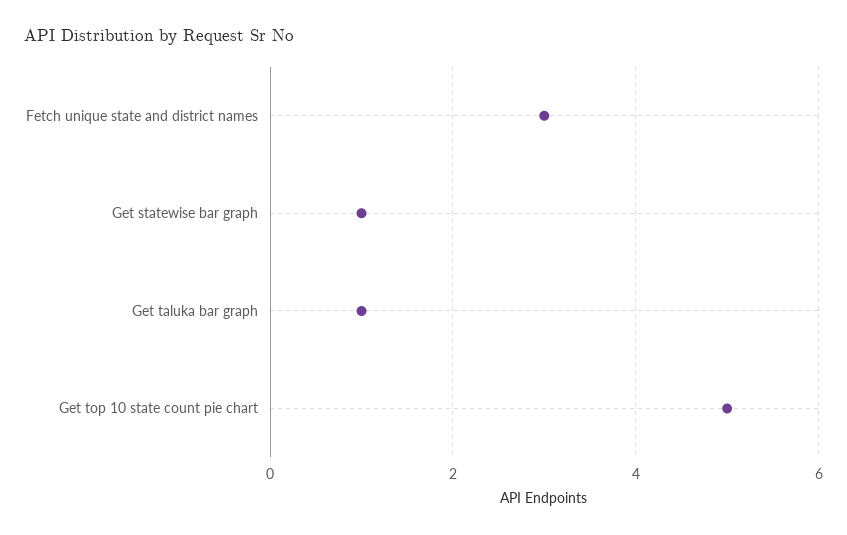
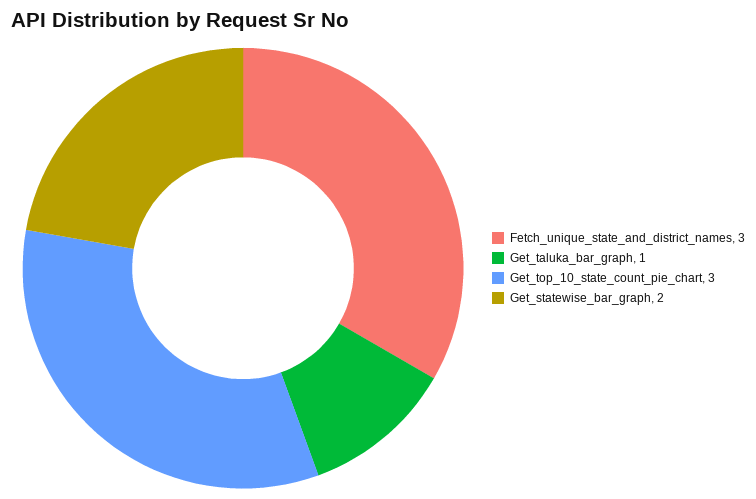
  {
    "Fetch unique state and district names": 3,
-   "Get statewise bar graph": 1,
+   "Get statewise bar graph": 2,
    "Get taluka bar graph": 1,
-   "Get top 10 state count pie chart": 5
+   "Get top 10 state count pie chart": 3
  }

